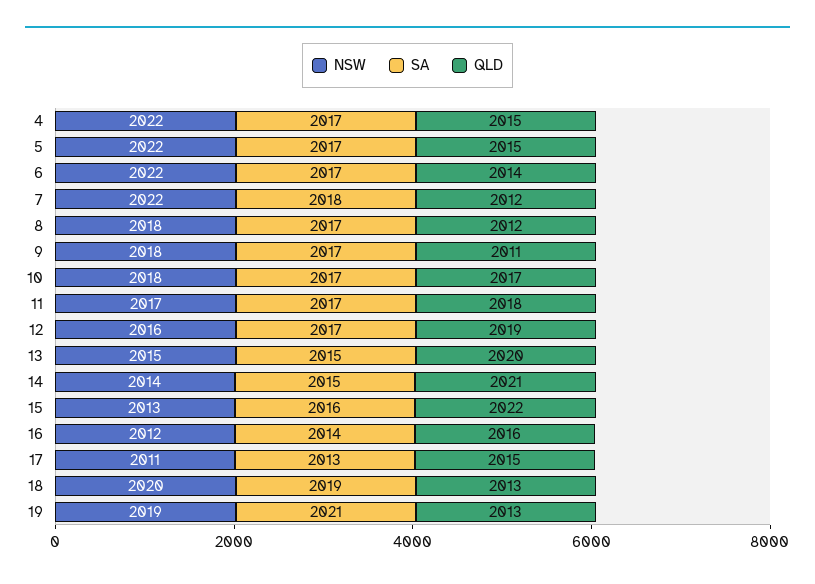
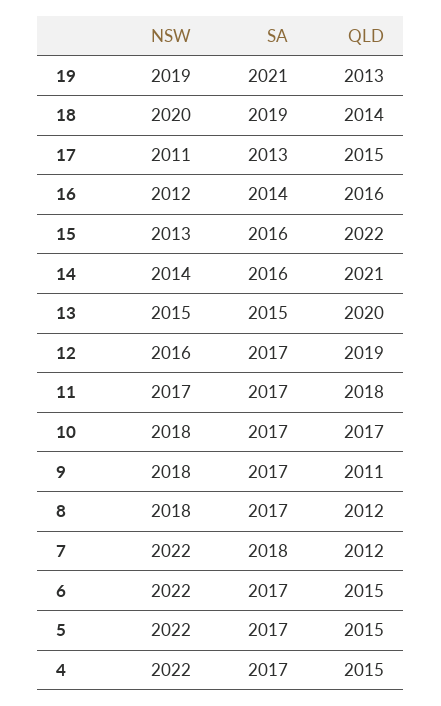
  {
    "NSW": {
      "4": 2022,
      "5": 2022,
      "6": 2022,
      "7": 2022,
      "8": 2018,
      "9": 2018,
      "10": 2018,
      "11": 2017,
      "12": 2016,
      "13": 2015,
      "14": 2014,
      "15": 2013,
      "16": 2012,
      "17": 2011,
      "18": 2020,
      "19": 2019
    },
    "SA": {
      "4": 2017,
      "5": 2017,
      "6": 2017,
      "7": 2018,
      "8": 2017,
      "9": 2017,
      "10": 2017,
      "11": 2017,
      "12": 2017,
      "13": 2015,
-     "14": 2015,
+     "14": 2016,
      "15": 2016,
      "16": 2014,
      "17": 2013,
      "18": 2019,
      "19": 2021
    },
    "QLD": {
      "4": 2015,
      "5": 2015,
-     "6": 2014,
+     "6": 2015,
      "7": 2012,
      "8": 2012,
      "9": 2011,
      "10": 2017,
      "11": 2018,
      "12": 2019,
      "13": 2020,
      "14": 2021,
      "15": 2022,
      "16": 2016,
      "17": 2015,
-     "18": 2013,
+     "18": 2014,
      "19": 2013
    }
  }

